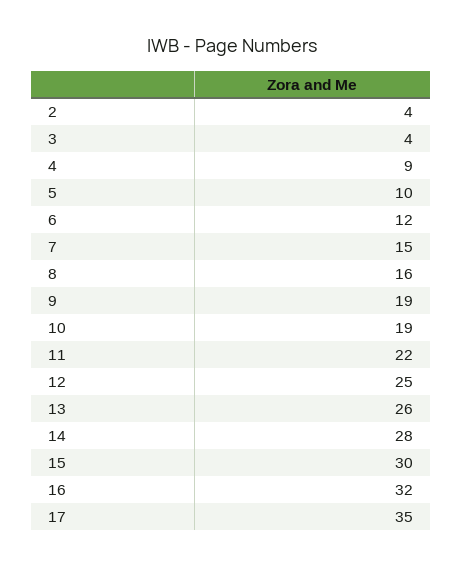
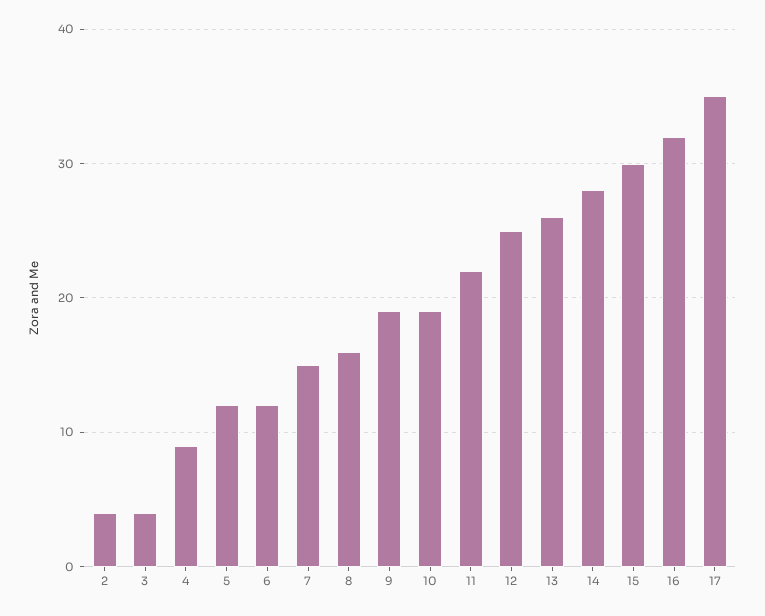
  {
    "2": 4,
    "3": 4,
    "4": 9,
-   "5": 10,
+   "5": 12,
    "6": 12,
    "7": 15,
    "8": 16,
    "9": 19,
    "10": 19,
    "11": 22,
    "12": 25,
    "13": 26,
    "14": 28,
    "15": 30,
    "16": 32,
    "17": 35
  }

